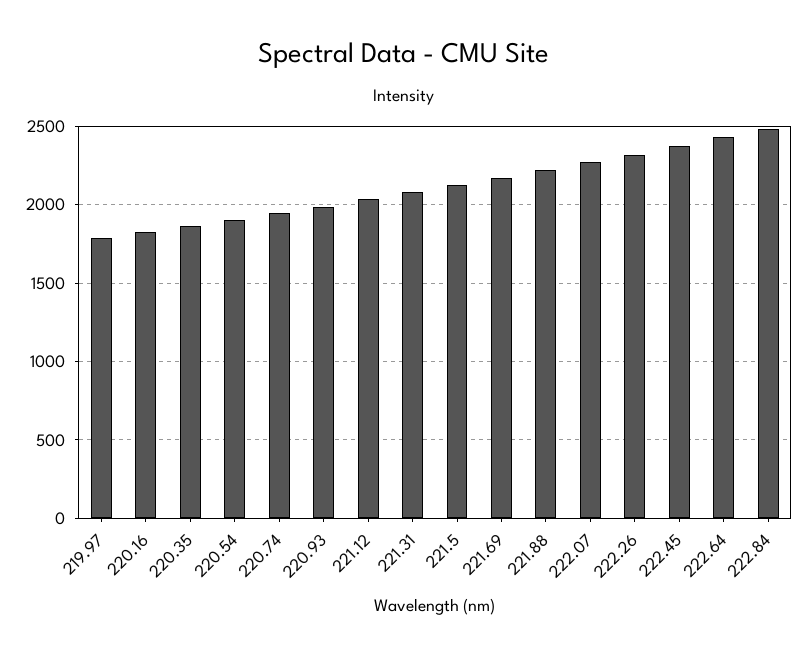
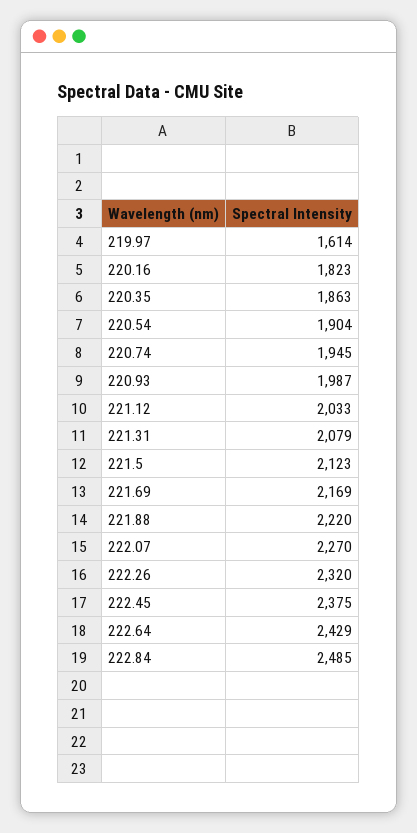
  {
-   "219.97": 1800,
+   "219.97": 1614,
    "220.16": 1823,
    "220.35": 1863,
    "220.54": 1904,
    "220.74": 1945,
    "220.93": 1987,
    "221.12": 2033,
    "221.31": 2079,
    "221.5": 2123,
    "221.69": 2169,
    "221.88": 2220,
    "222.07": 2270,
    "222.26": 2320,
    "222.45": 2375,
    "222.64": 2429,
    "222.84": 2485
  }

